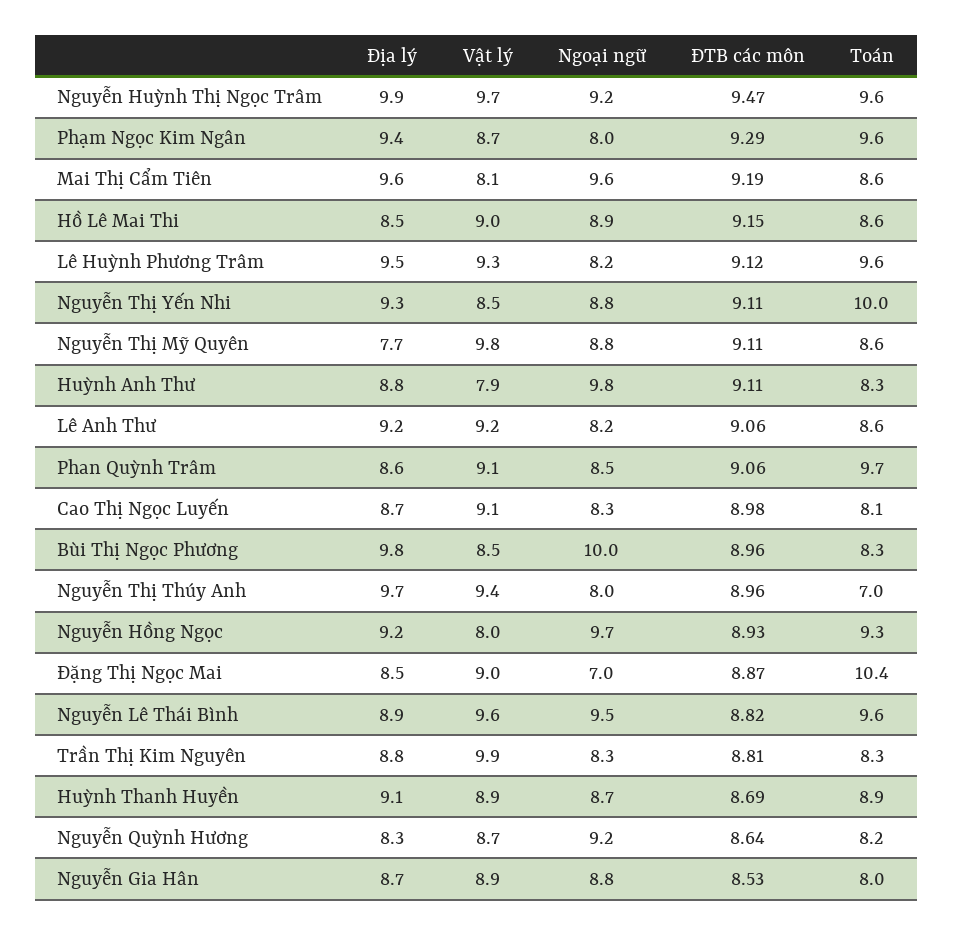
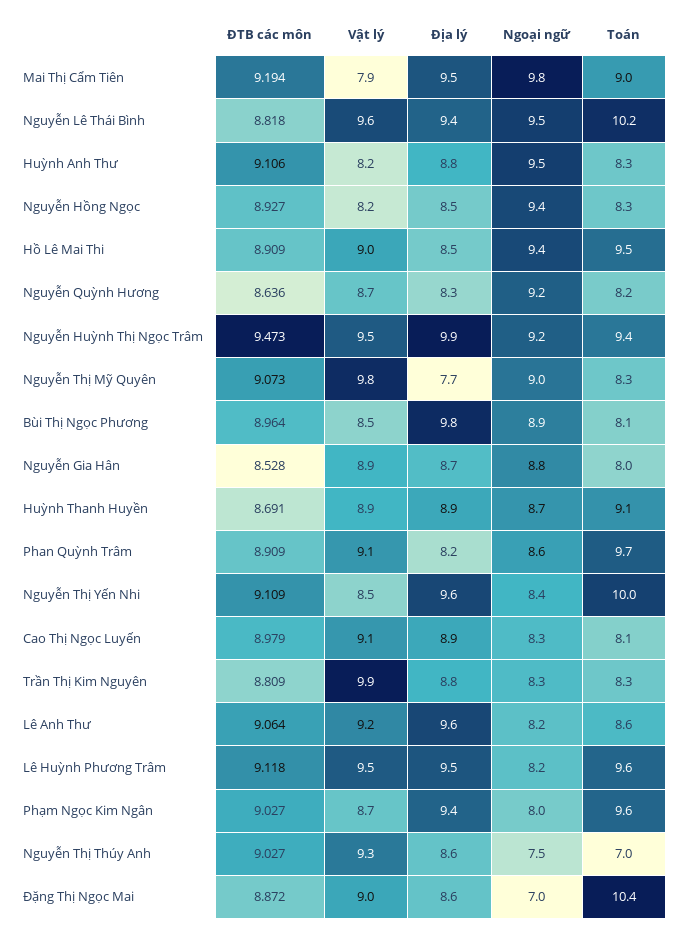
  {
    "Địa lý": {
      "Nguyễn Huỳnh Thị Ngọc Trâm": 9.9,
      "Phạm Ngọc Kim Ngân": 9.4,
-     "Mai Thị Cẩm Tiên": 9.6,
+     "Mai Thị Cẩm Tiên": 9.5,
      "Hồ Lê Mai Thi": 8.5,
      "Lê Huỳnh Phương Trâm": 9.5,
-     "Nguyễn Thị Yến Nhi": 9.3,
+     "Nguyễn Thị Yến Nhi": 9.6,
      "Nguyễn Thị Mỹ Quyên": 7.7,
      "Huỳnh Anh Thư": 8.8,
-     "Lê Anh Thư": 9.2,
+     "Lê Anh Thư": 9.6,
-     "Phan Quỳnh Trâm": 8.6,
+     "Phan Quỳnh Trâm": 8.2,
-     "Cao Thị Ngọc Luyến": 8.7,
+     "Cao Thị Ngọc Luyến": 8.9,
      "Bùi Thị Ngọc Phương": 9.8,
-     "Nguyễn Thị Thúy Anh": 9.7,
+     "Nguyễn Thị Thúy Anh": 8.6,
-     "Nguyễn Hồng Ngọc": 9.2,
+     "Nguyễn Hồng Ngọc": 8.5,
-     "Đặng Thị Ngọc Mai": 8.5,
+     "Đặng Thị Ngọc Mai": 8.6,
-     "Nguyễn Lê Thái Bình": 8.9,
+     "Nguyễn Lê Thái Bình": 9.4,
      "Trần Thị Kim Nguyên": 8.8,
-     "Huỳnh Thanh Huyền": 9.1,
+     "Huỳnh Thanh Huyền": 8.9,
      "Nguyễn Quỳnh Hương": 8.3,
      "Nguyễn Gia Hân": 8.7
    },
    "Vật lý": {
-     "Nguyễn Huỳnh Thị Ngọc Trâm": 9.7,
+     "Nguyễn Huỳnh Thị Ngọc Trâm": 9.5,
      "Phạm Ngọc Kim Ngân": 8.7,
-     "Mai Thị Cẩm Tiên": 8.1,
+     "Mai Thị Cẩm Tiên": 7.9,
      "Hồ Lê Mai Thi": 9,
-     "Lê Huỳnh Phương Trâm": 9.3,
+     "Lê Huỳnh Phương Trâm": 9.5,
      "Nguyễn Thị Yến Nhi": 8.5,
      "Nguyễn Thị Mỹ Quyên": 9.8,
-     "Huỳnh Anh Thư": 7.9,
+     "Huỳnh Anh Thư": 8.2,
      "Lê Anh Thư": 9.2,
      "Phan Quỳnh Trâm": 9.1,
      "Cao Thị Ngọc Luyến": 9.1,
      "Bùi Thị Ngọc Phương": 8.5,
-     "Nguyễn Thị Thúy Anh": 9.4,
+     "Nguyễn Thị Thúy Anh": 9.3,
-     "Nguyễn Hồng Ngọc": 8,
+     "Nguyễn Hồng Ngọc": 8.2,
      "Đặng Thị Ngọc Mai": 9,
      "Nguyễn Lê Thái Bình": 9.6,
      "Trần Thị Kim Nguyên": 9.9,
      "Huỳnh Thanh Huyền": 8.9,
      "Nguyễn Quỳnh Hương": 8.7,
      "Nguyễn Gia Hân": 8.9
    },
    "Ngoại ngữ": {
      "Nguyễn Huỳnh Thị Ngọc Trâm": 9.2,
      "Phạm Ngọc Kim Ngân": 8,
-     "Mai Thị Cẩm Tiên": 9.6,
+     "Mai Thị Cẩm Tiên": 9.8,
-     "Hồ Lê Mai Thi": 8.9,
+     "Hồ Lê Mai Thi": 9.4,
      "Lê Huỳnh Phương Trâm": 8.2,
-     "Nguyễn Thị Yến Nhi": 8.8,
+     "Nguyễn Thị Yến Nhi": 8.4,
-     "Nguyễn Thị Mỹ Quyên": 8.8,
+     "Nguyễn Thị Mỹ Quyên": 9,
-     "Huỳnh Anh Thư": 9.8,
+     "Huỳnh Anh Thư": 9.5,
      "Lê Anh Thư": 8.2,
-     "Phan Quỳnh Trâm": 8.5,
+     "Phan Quỳnh Trâm": 8.6,
      "Cao Thị Ngọc Luyến": 8.3,
-     "Bùi Thị Ngọc Phương": 10,
+     "Bùi Thị Ngọc Phương": 8.9,
-     "Nguyễn Thị Thúy Anh": 8,
+     "Nguyễn Thị Thúy Anh": 7.5,
-     "Nguyễn Hồng Ngọc": 9.7,
+     "Nguyễn Hồng Ngọc": 9.4,
      "Đặng Thị Ngọc Mai": 7,
      "Nguyễn Lê Thái Bình": 9.5,
      "Trần Thị Kim Nguyên": 8.3,
      "Huỳnh Thanh Huyền": 8.7,
      "Nguyễn Quỳnh Hương": 9.2,
      "Nguyễn Gia Hân": 8.8
    },
    "ĐTB các môn": {
      "Nguyễn Huỳnh Thị Ngọc Trâm": 9.473,
-     "Phạm Ngọc Kim Ngân": 9.29,
+     "Phạm Ngọc Kim Ngân": 9.027,
      "Mai Thị Cẩm Tiên": 9.194,
-     "Hồ Lê Mai Thi": 9.15,
+     "Hồ Lê Mai Thi": 8.909,
      "Lê Huỳnh Phương Trâm": 9.118,
      "Nguyễn Thị Yến Nhi": 9.109,
-     "Nguyễn Thị Mỹ Quyên": 9.11,
+     "Nguyễn Thị Mỹ Quyên": 9.073,
      "Huỳnh Anh Thư": 9.106,
      "Lê Anh Thư": 9.064,
-     "Phan Quỳnh Trâm": 9.06,
+     "Phan Quỳnh Trâm": 8.909,
      "Cao Thị Ngọc Luyến": 8.979,
      "Bùi Thị Ngọc Phương": 8.964,
-     "Nguyễn Thị Thúy Anh": 8.96,
+     "Nguyễn Thị Thúy Anh": 9.027,
      "Nguyễn Hồng Ngọc": 8.927,
      "Đặng Thị Ngọc Mai": 8.872,
      "Nguyễn Lê Thái Bình": 8.818,
      "Trần Thị Kim Nguyên": 8.809,
      "Huỳnh Thanh Huyền": 8.691,
      "Nguyễn Quỳnh Hương": 8.636,
      "Nguyễn Gia Hân": 8.528
    },
    "Toán": {
-     "Nguyễn Huỳnh Thị Ngọc Trâm": 9.6,
+     "Nguyễn Huỳnh Thị Ngọc Trâm": 9.4,
      "Phạm Ngọc Kim Ngân": 9.6,
-     "Mai Thị Cẩm Tiên": 8.6,
+     "Mai Thị Cẩm Tiên": 9,
-     "Hồ Lê Mai Thi": 8.6,
+     "Hồ Lê Mai Thi": 9.5,
      "Lê Huỳnh Phương Trâm": 9.6,
      "Nguyễn Thị Yến Nhi": 10,
-     "Nguyễn Thị Mỹ Quyên": 8.6,
+     "Nguyễn Thị Mỹ Quyên": 8.3,
      "Huỳnh Anh Thư": 8.3,
      "Lê Anh Thư": 8.6,
      "Phan Quỳnh Trâm": 9.7,
      "Cao Thị Ngọc Luyến": 8.1,
-     "Bùi Thị Ngọc Phương": 8.3,
+     "Bùi Thị Ngọc Phương": 8.1,
      "Nguyễn Thị Thúy Anh": 7,
-     "Nguyễn Hồng Ngọc": 9.3,
+     "Nguyễn Hồng Ngọc": 8.3,
      "Đặng Thị Ngọc Mai": 10.4,
-     "Nguyễn Lê Thái Bình": 9.6,
+     "Nguyễn Lê Thái Bình": 10.2,
      "Trần Thị Kim Nguyên": 8.3,
-     "Huỳnh Thanh Huyền": 8.9,
+     "Huỳnh Thanh Huyền": 9.1,
      "Nguyễn Quỳnh Hương": 8.2,
      "Nguyễn Gia Hân": 8
    }
  }

